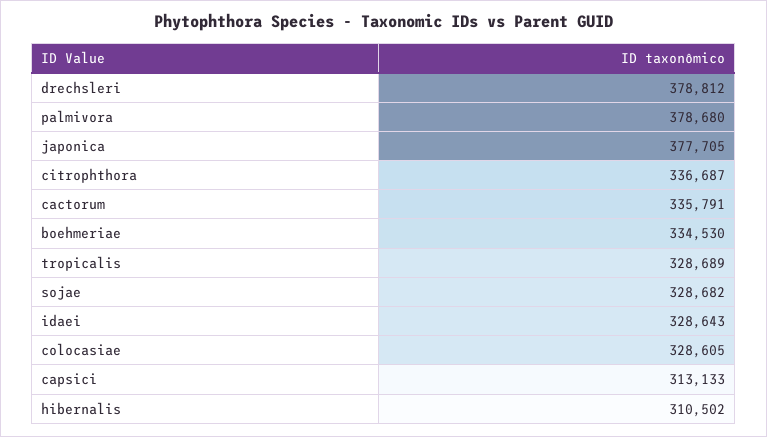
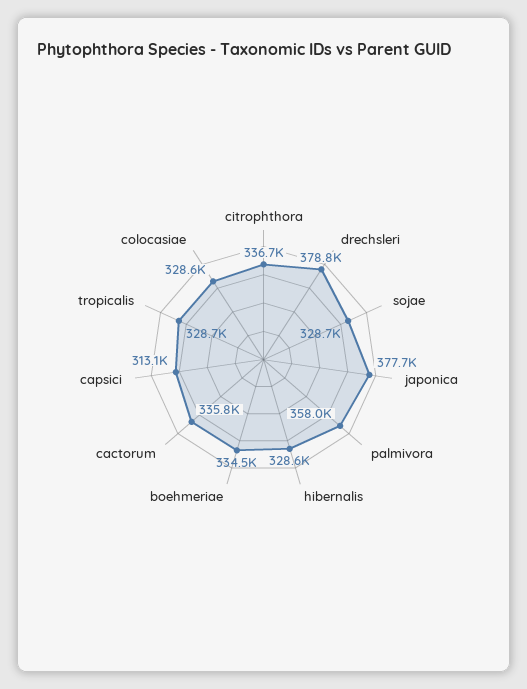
  {
    "drechsleri": 378812,
-   "palmivora": 378680,
+   "palmivora": 358000,
    "japonica": 377705,
    "citrophthora": 336687,
    "cactorum": 335791,
    "boehmeriae": 334530,
    "tropicalis": 328689,
    "sojae": 328682,
-   "idaei": 328643,
    "colocasiae": 328605,
    "capsici": 313133,
-   "hibernalis": 310502
+   "hibernalis": 328600
  }

